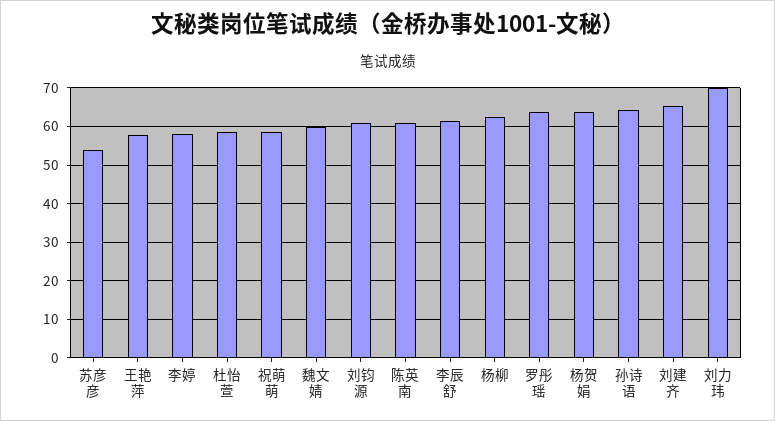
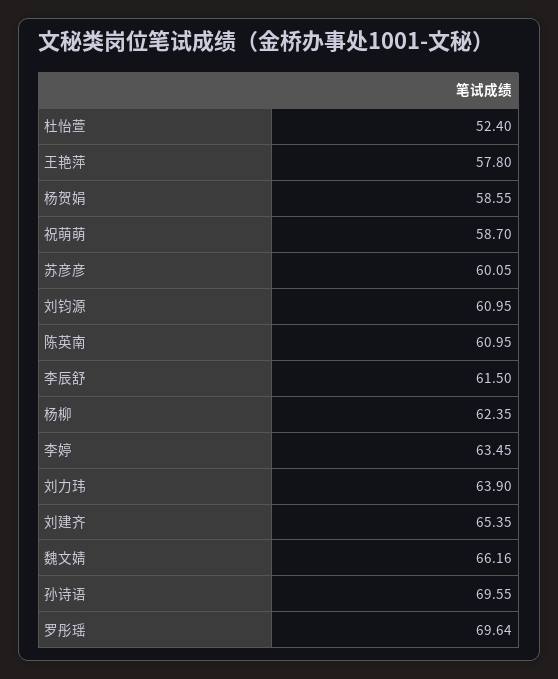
  {
-   "苏彦彦": 54,
+   "苏彦彦": 60.05,
    "王艳萍": 57.8,
-   "李婷": 58,
+   "李婷": 63.45,
-   "杜怡萱": 58,
+   "杜怡萱": 52.4,
    "祝萌萌": 58.7,
-   "魏文婧": 60,
+   "魏文婧": 66.16,
    "刘钧源": 60.95,
    "陈英南": 60.95,
    "李辰舒": 61.5,
    "杨柳": 62.35,
-   "罗彤瑶": 64,
+   "罗彤瑶": 69.64,
-   "杨贺娟": 64,
+   "杨贺娟": 58.55,
-   "孙诗语": 64,
+   "孙诗语": 69.55,
    "刘建齐": 65.35,
-   "刘力玮": 70
+   "刘力玮": 63.9
  }

